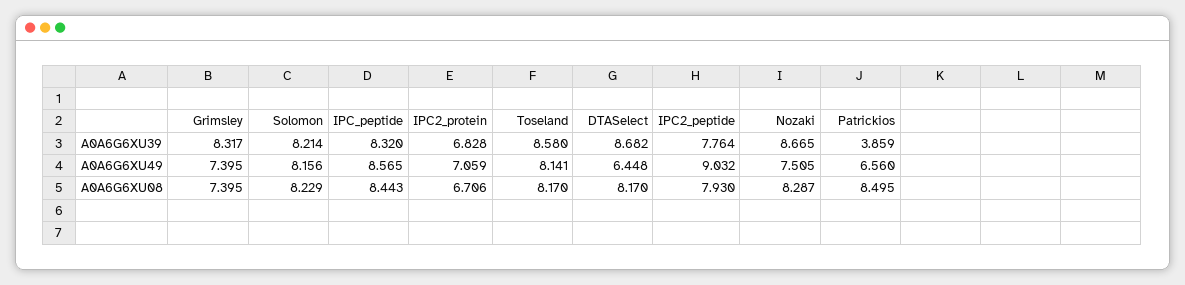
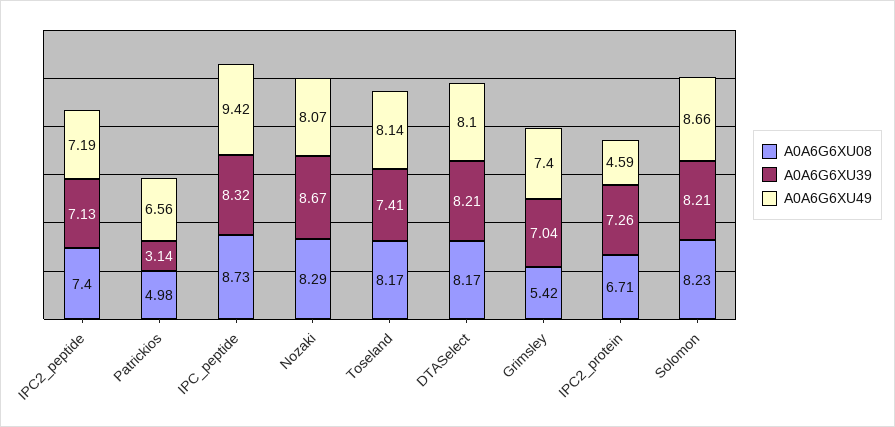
  {
    "A0A6G6XU39": {
-     "Grimsley": 8.317,
+     "Grimsley": 7.04,
      "Solomon": 8.214,
      "IPC_peptide": 8.32,
-     "IPC2_protein": 6.828,
+     "IPC2_protein": 7.26,
-     "Toseland": 8.58,
+     "Toseland": 7.41,
-     "DTASelect": 8.682,
+     "DTASelect": 8.21,
-     "IPC2_peptide": 7.764,
+     "IPC2_peptide": 7.13,
      "Nozaki": 8.665,
-     "Patrickios": 3.859
+     "Patrickios": 3.14
    },
    "A0A6G6XU49": {
      "Grimsley": 7.395,
-     "Solomon": 8.156,
+     "Solomon": 8.66,
-     "IPC_peptide": 8.565,
+     "IPC_peptide": 9.42,
-     "IPC2_protein": 7.059,
+     "IPC2_protein": 4.59,
      "Toseland": 8.141,
-     "DTASelect": 6.448,
+     "DTASelect": 8.1,
-     "IPC2_peptide": 9.032,
+     "IPC2_peptide": 7.19,
-     "Nozaki": 7.505,
+     "Nozaki": 8.07,
      "Patrickios": 6.56
    },
    "A0A6G6XU08": {
-     "Grimsley": 7.395,
+     "Grimsley": 5.42,
      "Solomon": 8.229,
-     "IPC_peptide": 8.443,
+     "IPC_peptide": 8.73,
      "IPC2_protein": 6.706,
      "Toseland": 8.17,
      "DTASelect": 8.17,
-     "IPC2_peptide": 7.93,
+     "IPC2_peptide": 7.4,
      "Nozaki": 8.287,
-     "Patrickios": 8.495
+     "Patrickios": 4.98
    }
  }

